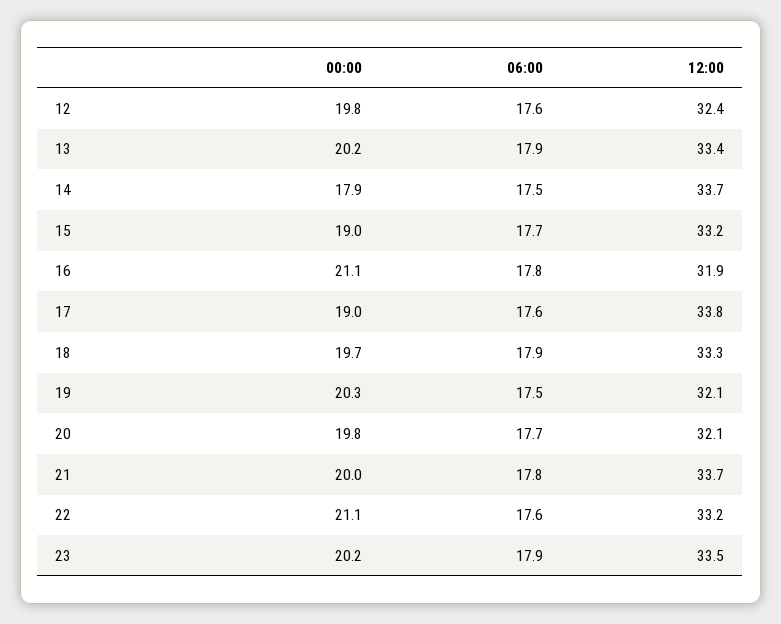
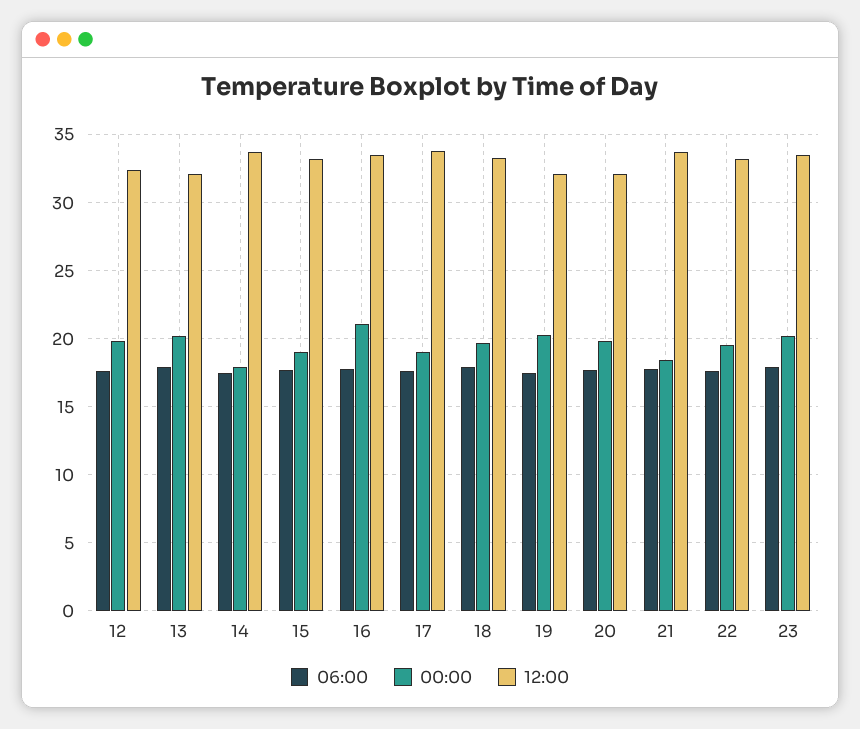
  {
    "00:00": {
      "12": 19.8,
      "13": 20.2,
      "14": 17.9,
      "15": 19,
      "16": 21.1,
      "17": 19,
      "18": 19.7,
      "19": 20.3,
      "20": 19.8,
-     "21": 20,
+     "21": 18.5,
-     "22": 21.1,
+     "22": 19.5,
      "23": 20.2
    },
    "06:00": {
      "12": 17.6,
      "13": 17.9,
      "14": 17.5,
      "15": 17.7,
      "16": 17.8,
      "17": 17.6,
      "18": 17.9,
      "19": 17.5,
      "20": 17.7,
      "21": 17.8,
      "22": 17.6,
      "23": 17.9
    },
    "12:00": {
      "12": 32.4,
-     "13": 33.4,
+     "13": 32,
      "14": 33.7,
      "15": 33.2,
-     "16": 31.9,
+     "16": 33.5,
      "17": 33.8,
      "18": 33.3,
      "19": 32.1,
      "20": 32.1,
      "21": 33.7,
      "22": 33.2,
      "23": 33.5
    }
  }

